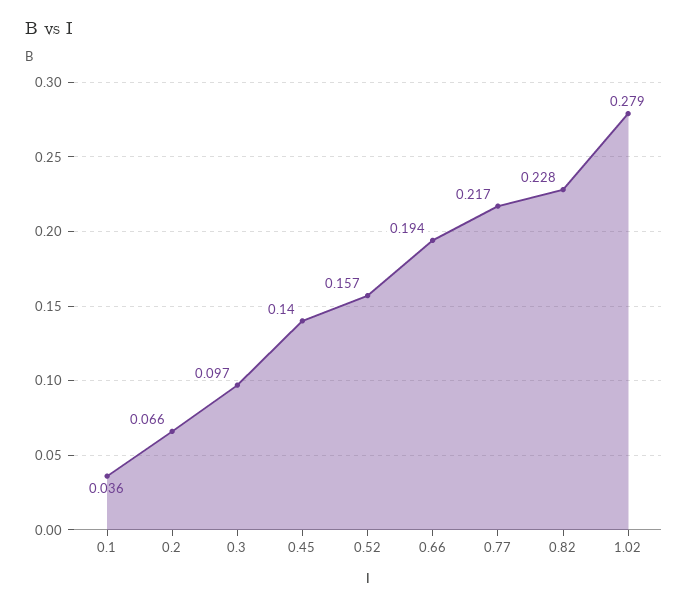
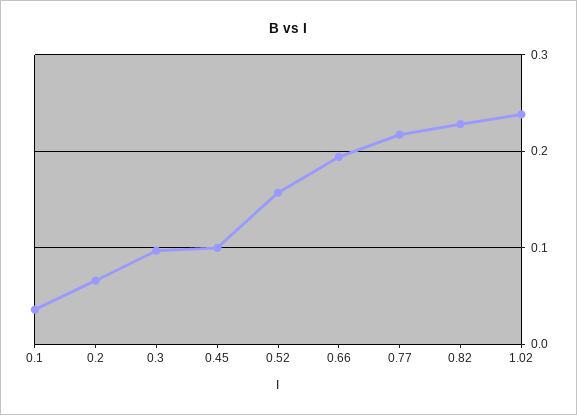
  {
    "0.1": 0.036,
    "0.2": 0.066,
    "0.3": 0.097,
-   "0.45": 0.14,
+   "0.45": 0.1,
    "0.52": 0.157,
    "0.66": 0.194,
    "0.77": 0.217,
    "0.82": 0.228,
-   "1.02": 0.279
+   "1.02": 0.24
  }

